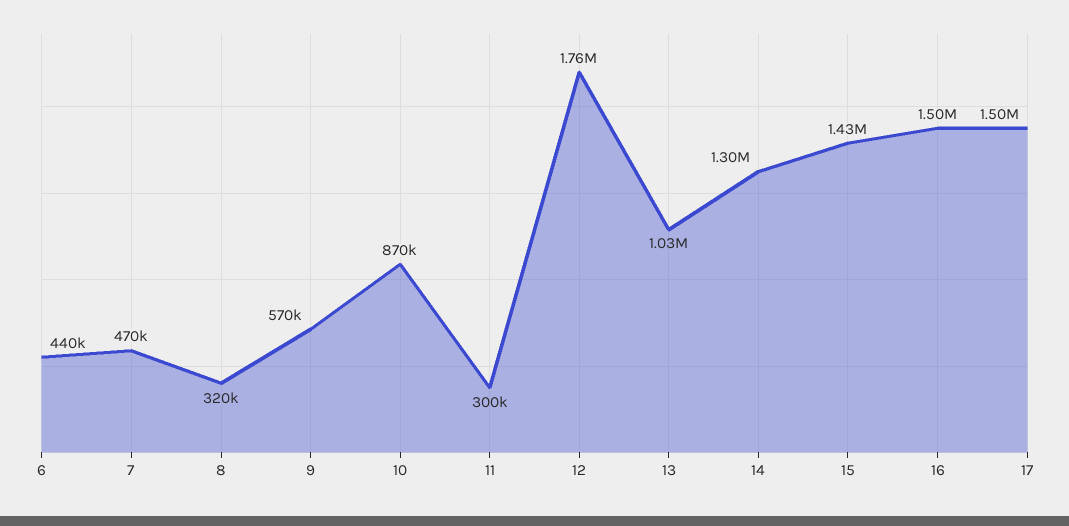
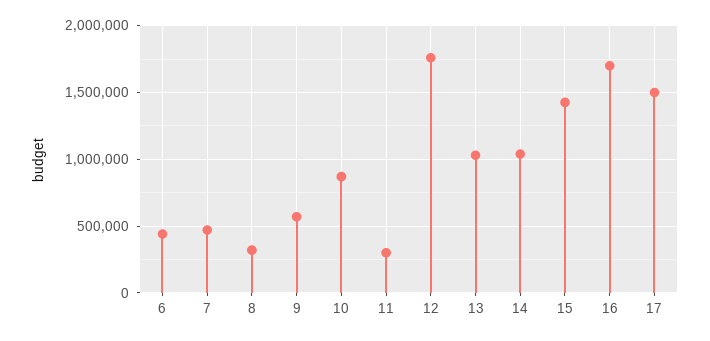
  {
    "6": 440000,
    "7": 470000,
    "8": 320000,
    "9": 570000,
    "10": 870000,
    "11": 300000,
    "12": 1760000,
    "13": 1030000,
-   "14": 1300000,
+   "14": 1050000,
    "15": 1430000,
-   "16": 1500000,
+   "16": 1700000,
    "17": 1500000
  }

